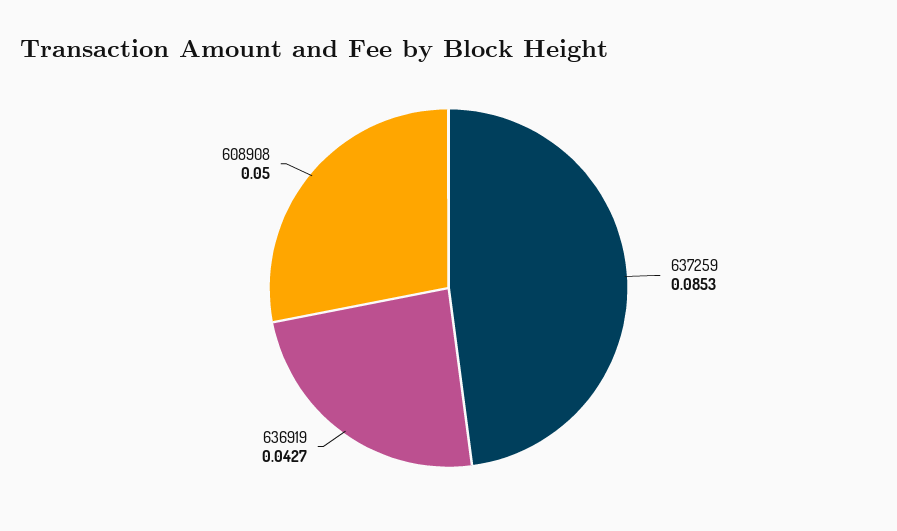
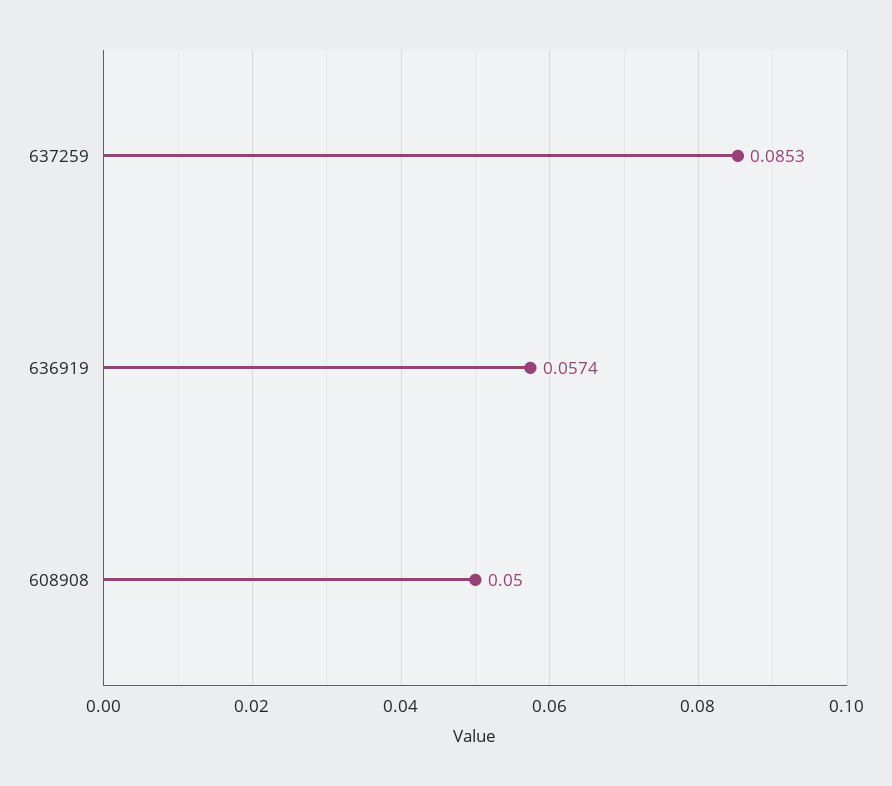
  {
    "637259": 0.0853,
-   "636919": 0.0427,
+   "636919": 0.0574,
    "608908": 0.05
  }

